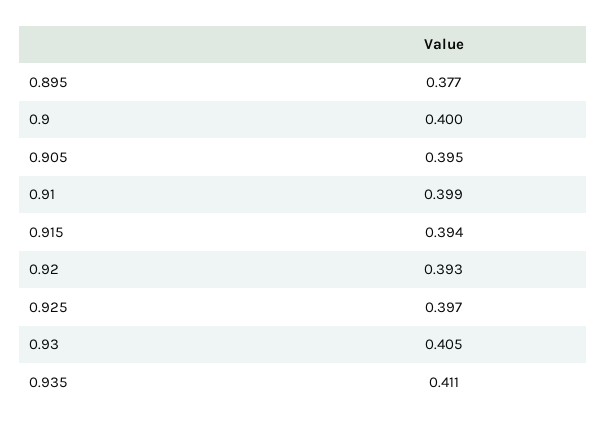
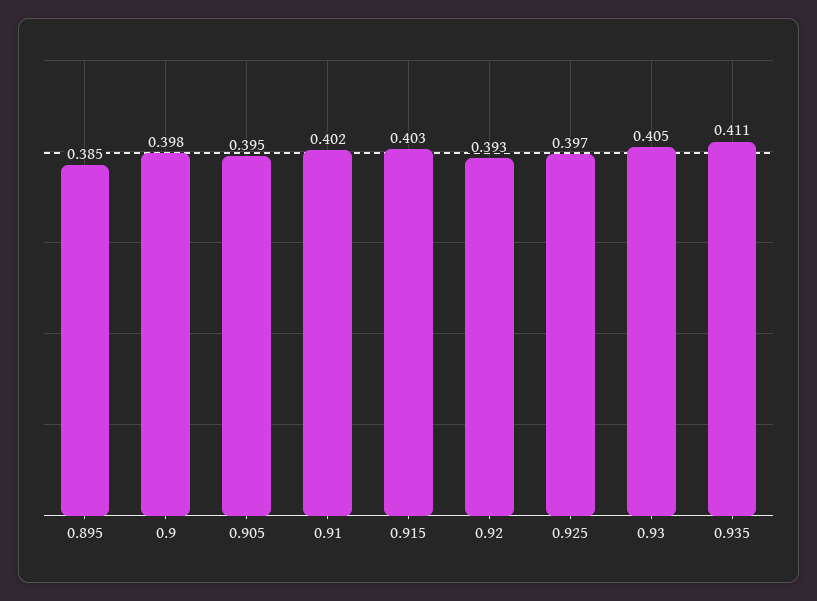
  {
-   "0.895": 0.377,
+   "0.895": 0.385,
-   "0.9": 0.4,
+   "0.9": 0.398,
    "0.905": 0.395,
-   "0.91": 0.399,
+   "0.91": 0.402,
-   "0.915": 0.394,
+   "0.915": 0.403,
    "0.92": 0.393,
    "0.925": 0.397,
    "0.93": 0.405,
    "0.935": 0.411
  }

